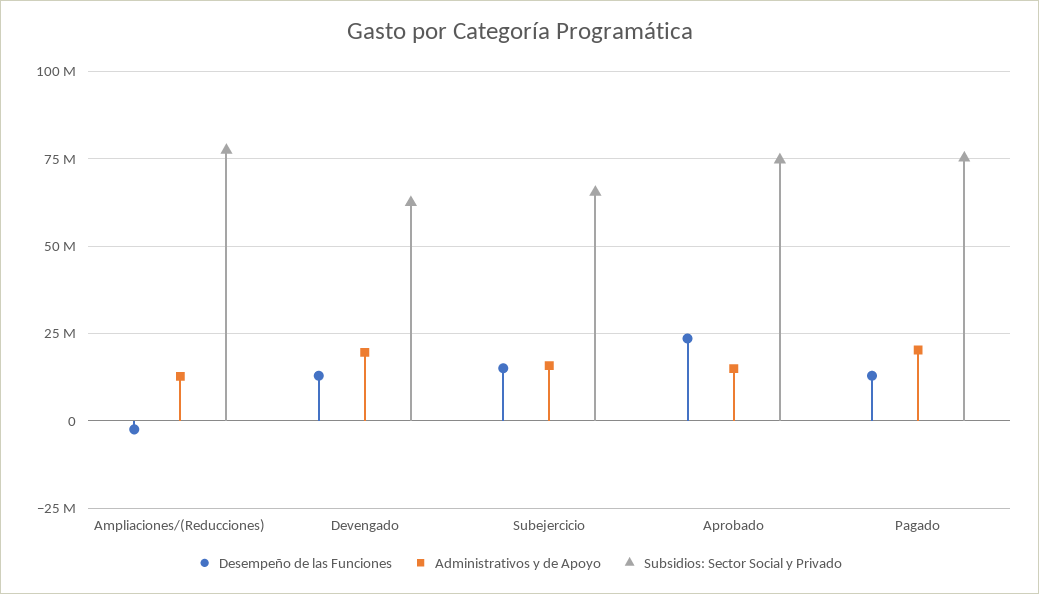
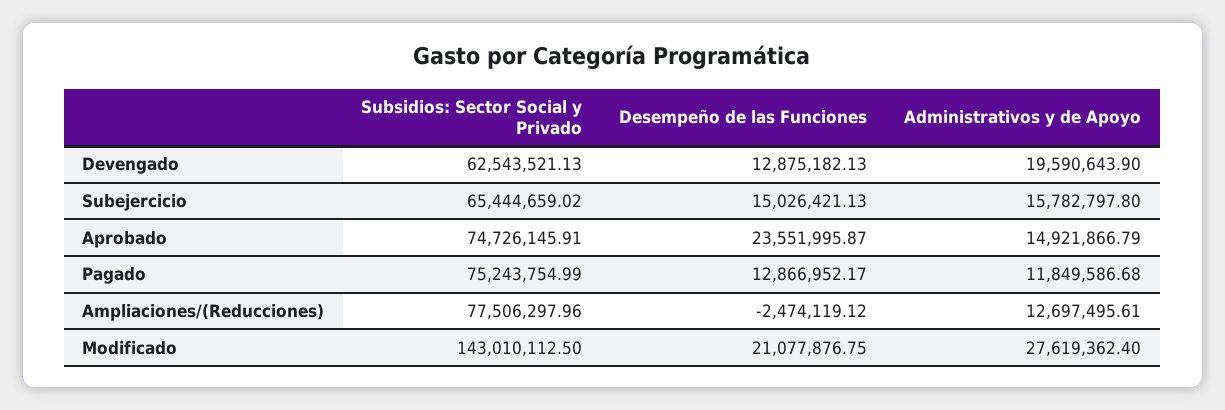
  {
    "Desempeño de las Funciones": {
      "Ampliaciones/(Reducciones)": -2474119.12,
      "Devengado": 12875182.13,
      "Subejercicio": 15026421.13,
      "Aprobado": 23551995.87,
-     "Pagado": 12866952.17
+     "Pagado": 12866952.17,
+     "Modificado": 21077876.75
    },
    "Administrativos y de Apoyo": {
      "Ampliaciones/(Reducciones)": 12697495.61,
      "Devengado": 19590643.9,
      "Subejercicio": 15782797.8,
      "Aprobado": 14921866.79,
-     "Pagado": 20000000
+     "Pagado": 11849586.68,
+     "Modificado": 27619362.4
    },
    "Subsidios: Sector Social y Privado": {
      "Ampliaciones/(Reducciones)": 77506297.96,
      "Devengado": 62543521.13,
      "Subejercicio": 65444659.02,
      "Aprobado": 74726145.91,
-     "Pagado": 75243754.99
+     "Pagado": 75243754.99,
+     "Modificado": 143010112.5
    }
  }

